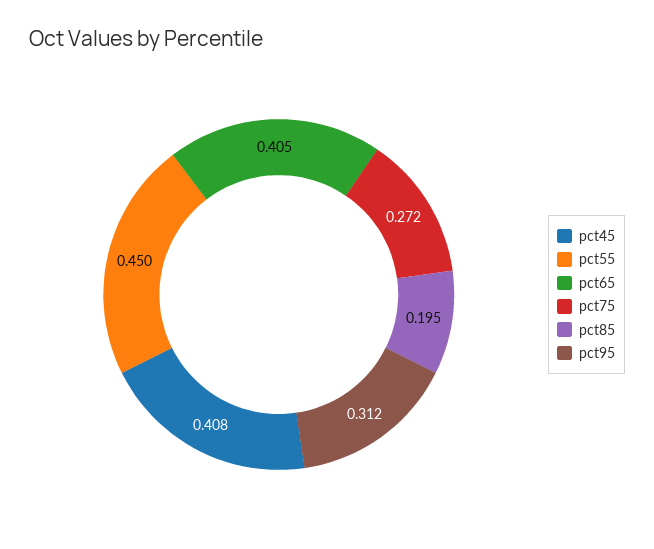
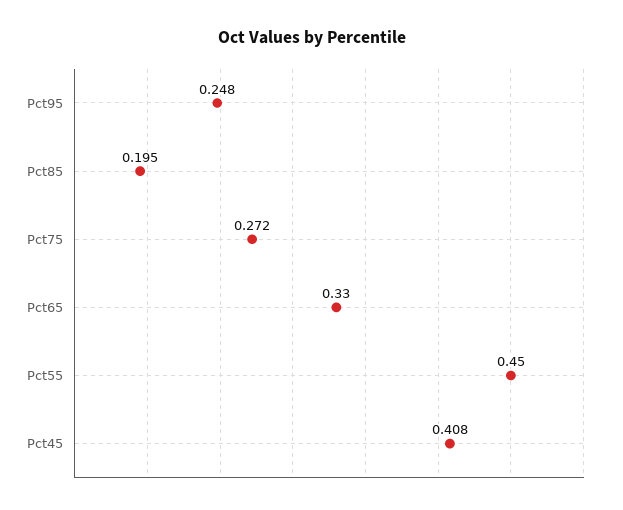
  {
    "pct45": 0.408,
    "pct55": 0.45,
-   "pct65": 0.405,
+   "pct65": 0.33,
    "pct75": 0.272,
    "pct85": 0.195,
-   "pct95": 0.312
+   "pct95": 0.248
  }

